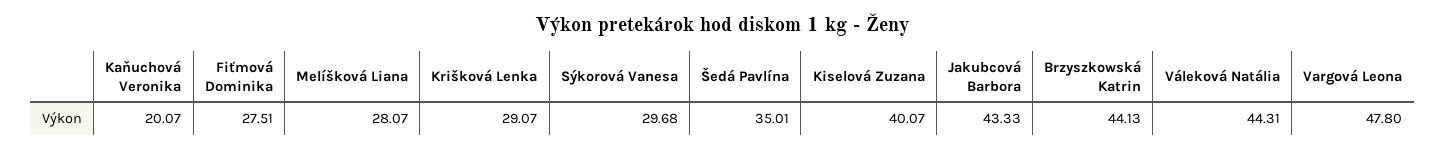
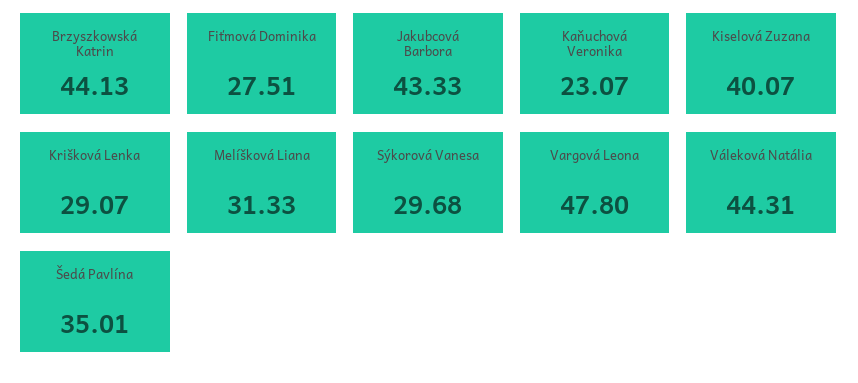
  {
-   "Kaňuchová Veronika": 20.07,
+   "Kaňuchová Veronika": 23.07,
    "Fiťmová Dominika": 27.51,
-   "Melíšková Liana": 28.07,
+   "Melíšková Liana": 31.33,
    "Krišková Lenka": 29.07,
    "Sýkorová Vanesa": 29.68,
    "Šedá Pavlína": 35.01,
    "Kiselová Zuzana": 40.07,
    "Jakubcová Barbora": 43.33,
    "Brzyszkowská Katrin": 44.13,
    "Váleková Natália": 44.31,
    "Vargová Leona": 47.8
  }

